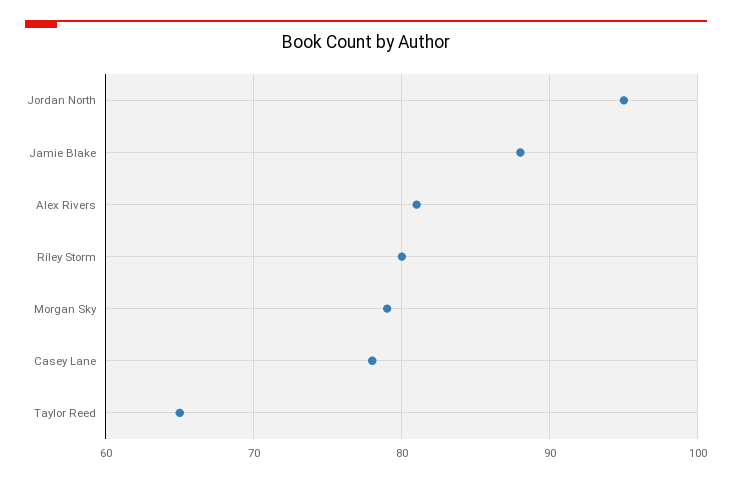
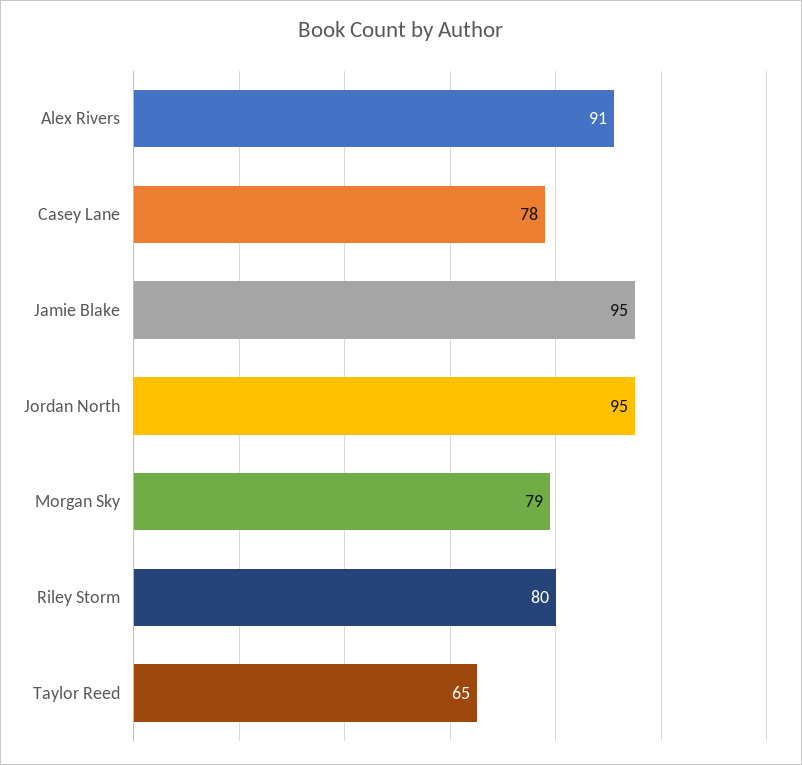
  {
    "Jordan North": 95,
-   "Jamie Blake": 88,
+   "Jamie Blake": 95,
-   "Alex Rivers": 81,
+   "Alex Rivers": 91,
    "Riley Storm": 80,
    "Morgan Sky": 79,
    "Casey Lane": 78,
    "Taylor Reed": 65
  }

